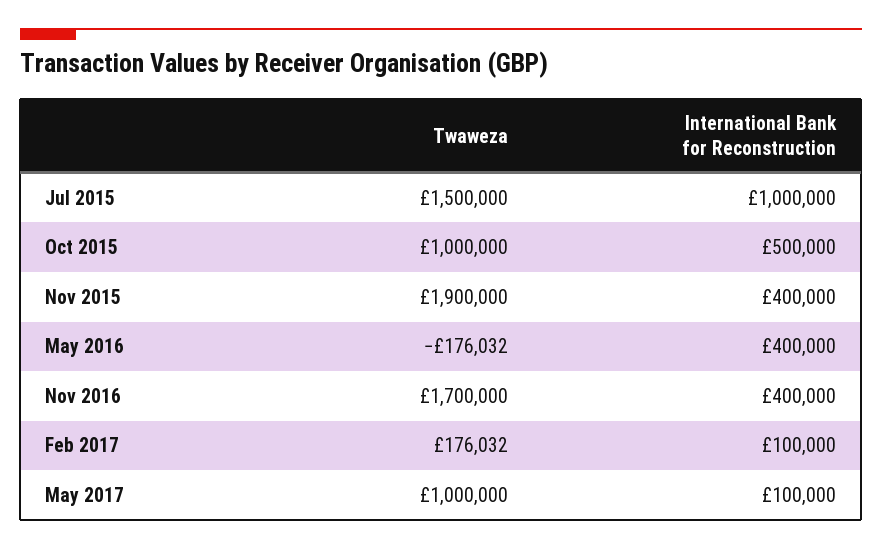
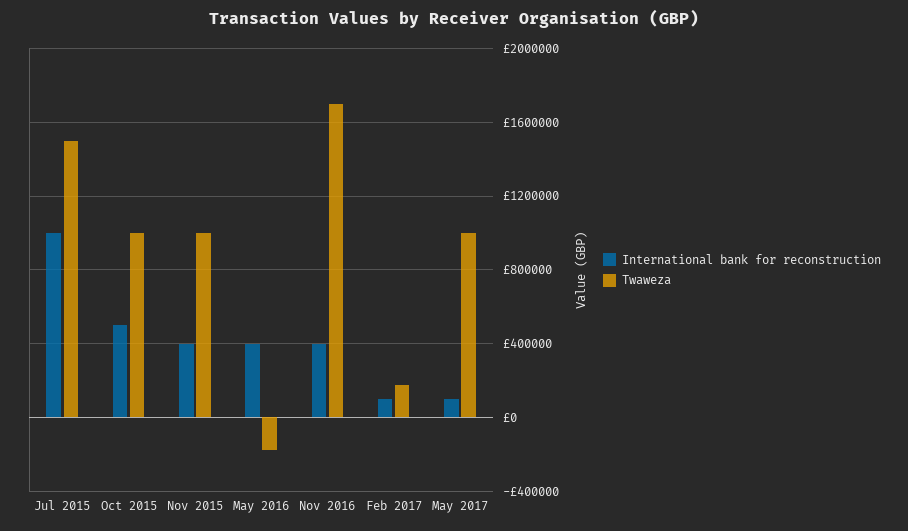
  {
    "Twaweza": {
      "Jul 2015": 1500000,
      "Oct 2015": 1000000,
-     "Nov 2015": 1900000,
+     "Nov 2015": 1000000,
      "May 2016": -176032,
      "Nov 2016": 1700000,
      "Feb 2017": 176032,
      "May 2017": 1000000
    },
    "International Bank for Reconstruction": {
      "Jul 2015": 1000000,
      "Oct 2015": 500000,
      "Nov 2015": 400000,
      "May 2016": 400000,
      "Nov 2016": 400000,
      "Feb 2017": 100000,
      "May 2017": 100000
    }
  }

